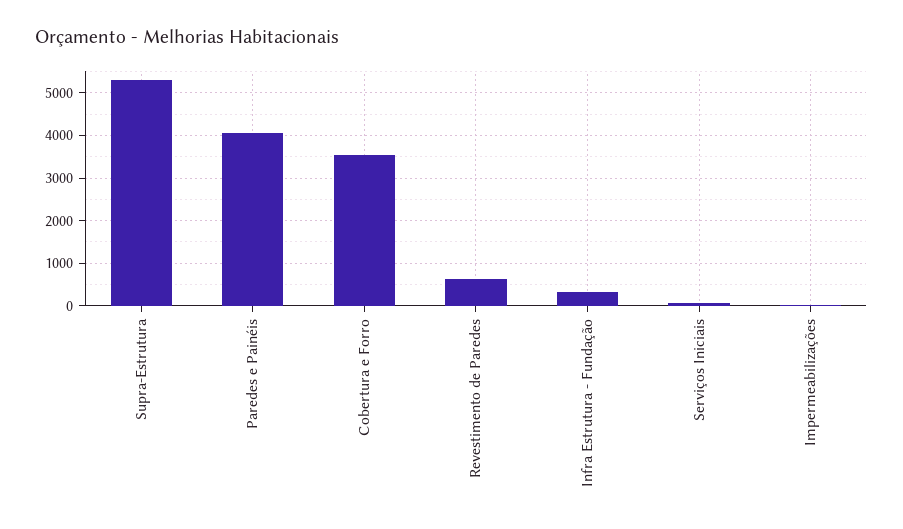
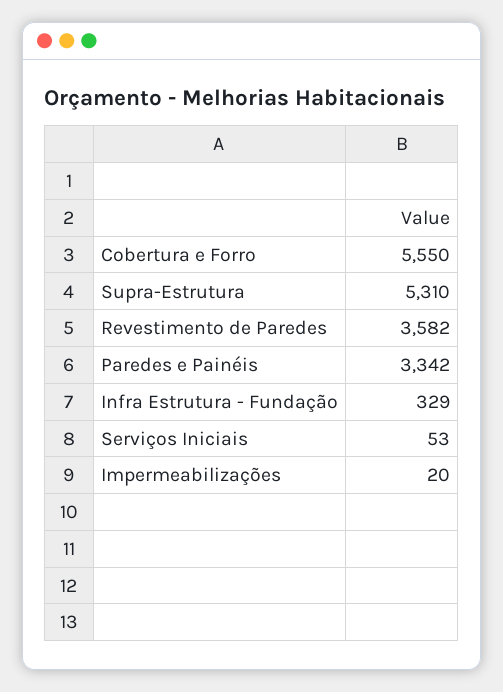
  {
    "Supra-Estrutura": 5310,
-   "Paredes e Painéis": 4000,
+   "Paredes e Painéis": 3342,
-   "Cobertura e Forro": 3600,
+   "Cobertura e Forro": 5550,
-   "Revestimento de Paredes": 600,
+   "Revestimento de Paredes": 3582,
    "Infra Estrutura - Fundação": 329,
    "Serviços Iniciais": 53,
    "Impermeabilizações": 20
  }

